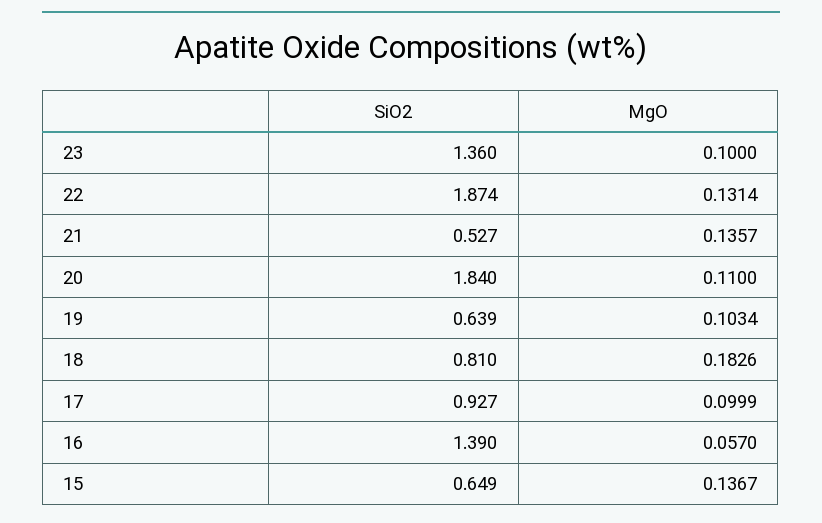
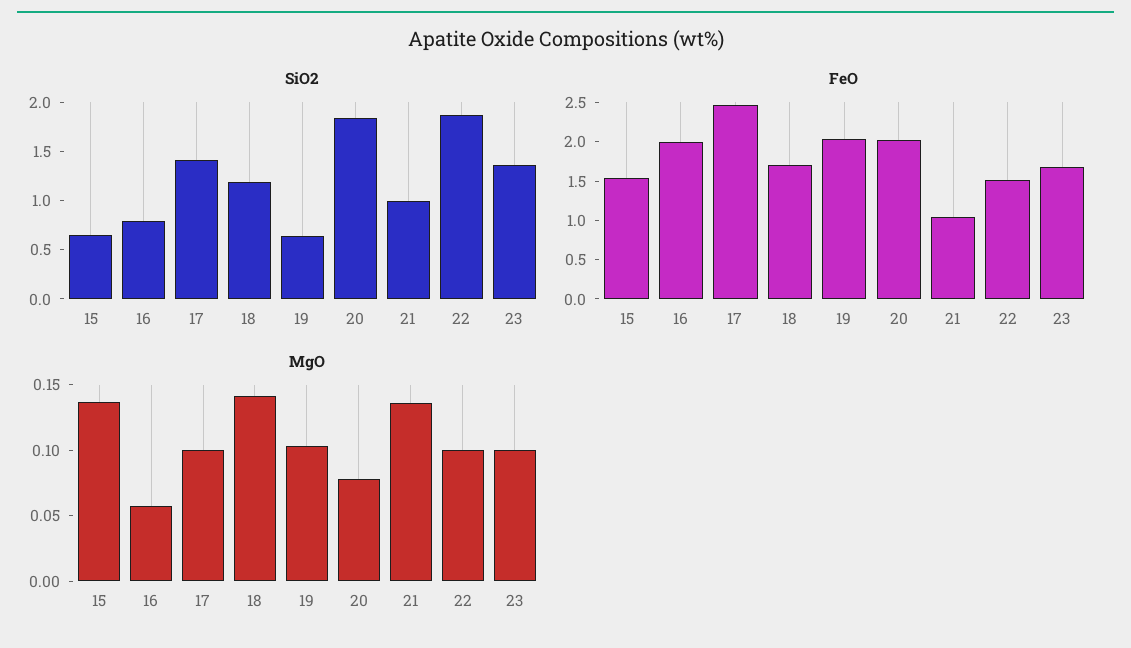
  {
    "SiO2": {
      "23": 1.36,
      "22": 1.874,
-     "21": 0.527,
+     "21": 1,
      "20": 1.84,
      "19": 0.639,
-     "18": 0.81,
+     "18": 1.2,
-     "17": 0.927,
+     "17": 1.4,
-     "16": 1.39,
+     "16": 0.8,
      "15": 0.649
    },
    "MgO": {
      "23": 0.1,
-     "22": 0.1314,
+     "22": 0.1,
      "21": 0.1357,
-     "20": 0.11,
+     "20": 0.08,
      "19": 0.1034,
-     "18": 0.1826,
+     "18": 0.14,
      "17": 0.0999,
      "16": 0.057,
      "15": 0.1367
-   }
+   },
+   "FeO": {
+     "15": 1.5,
+     "16": 2,
+     "17": 2.5,
+     "18": 1.75,
+     "19": 2,
+     "20": 2,
+     "21": 1,
+     "22": 1.5,
+     "23": 1.75
+   }
  }

